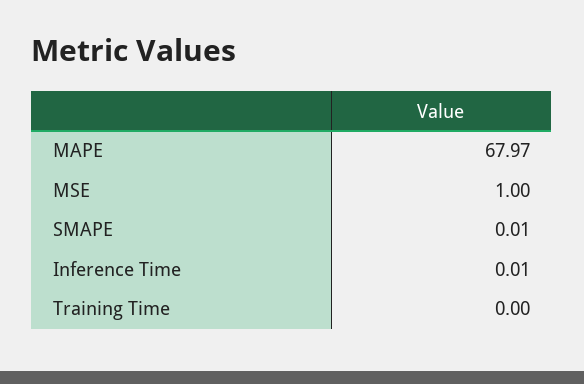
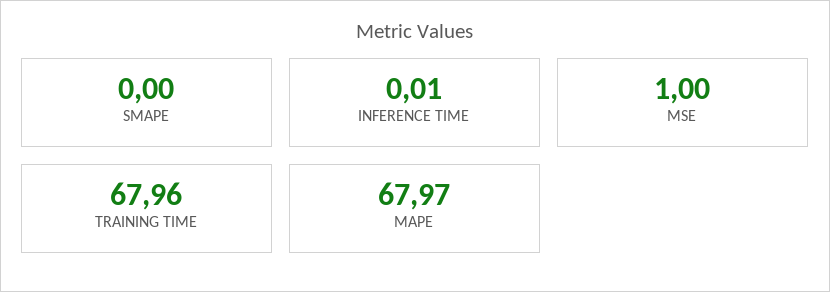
  {
    "MAPE": 67.97,
    "MSE": 1,
-   "SMAPE": 0.01,
+   "SMAPE": 0,
    "Inference Time": 0.01,
-   "Training Time": 0
+   "Training Time": 67.96
  }

